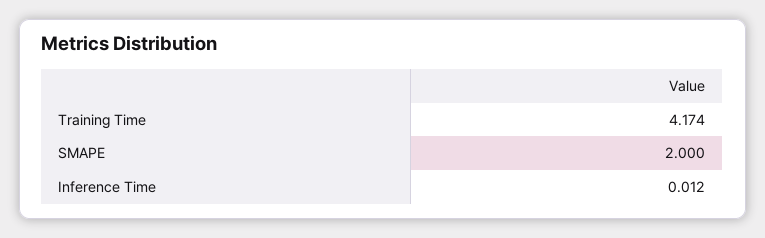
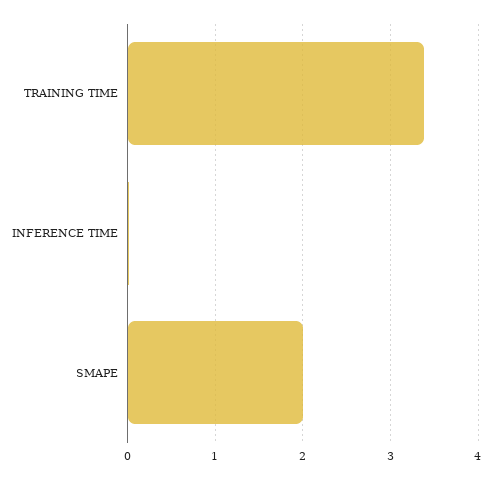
  {
-   "Training Time": 4.174,
+   "Training Time": 3.4,
    "SMAPE": 2,
    "Inference Time": 0.012
  }

